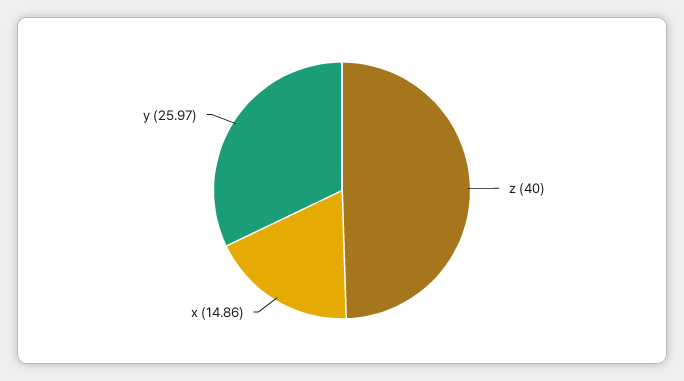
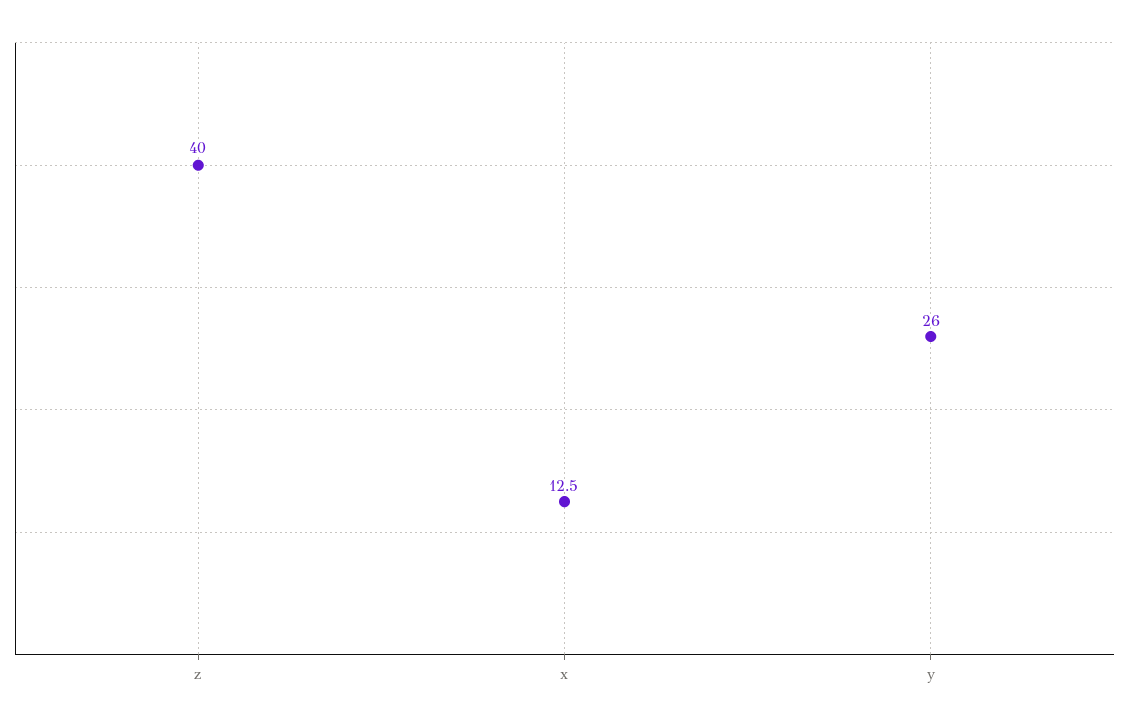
  {
    "z": 40,
-   "x": 14.86,
+   "x": 12.5,
    "y": 25.97
  }

